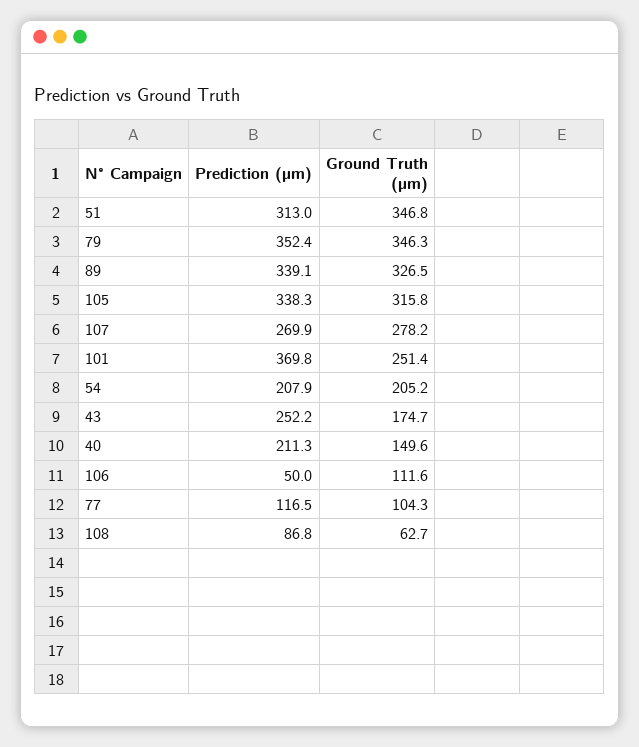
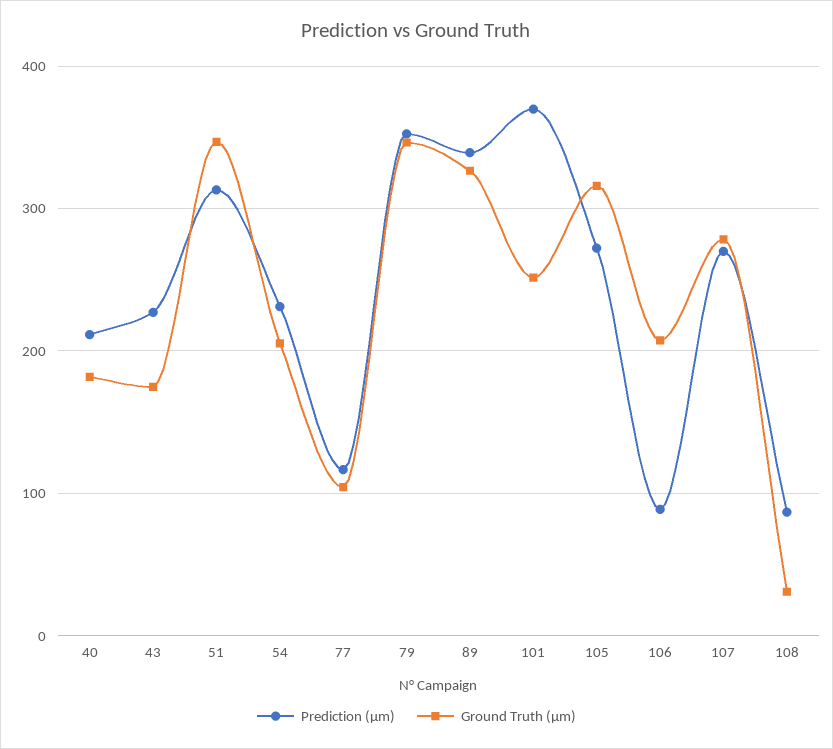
  {
    "Prediction (µm)": {
      "51": 313,
      "79": 352.4,
      "89": 339.1,
-     "105": 338.3,
+     "105": 270,
      "107": 269.9,
      "101": 369.8,
-     "54": 207.9,
+     "54": 230,
-     "43": 252.2,
+     "43": 230,
      "40": 211.3,
-     "106": 50,
+     "106": 90,
      "77": 116.5,
      "108": 86.8
    },
    "Ground Truth (µm)": {
      "51": 346.8,
      "79": 346.3,
      "89": 326.5,
      "105": 315.8,
      "107": 278.2,
      "101": 251.4,
      "54": 205.2,
      "43": 174.7,
-     "40": 149.6,
+     "40": 180,
-     "106": 111.6,
+     "106": 210,
      "77": 104.3,
-     "108": 62.7
+     "108": 30
    }
  }

